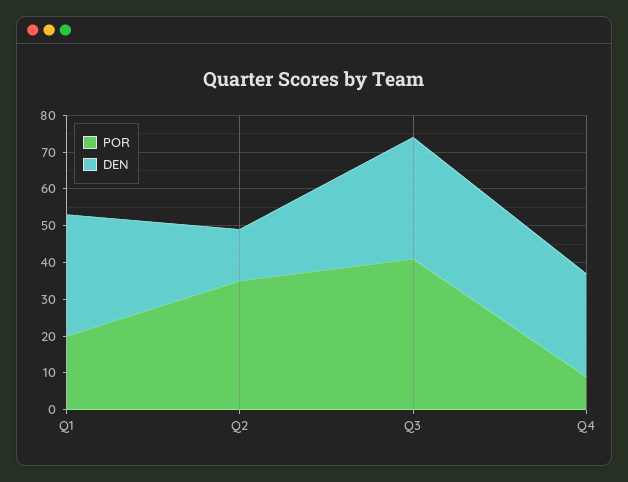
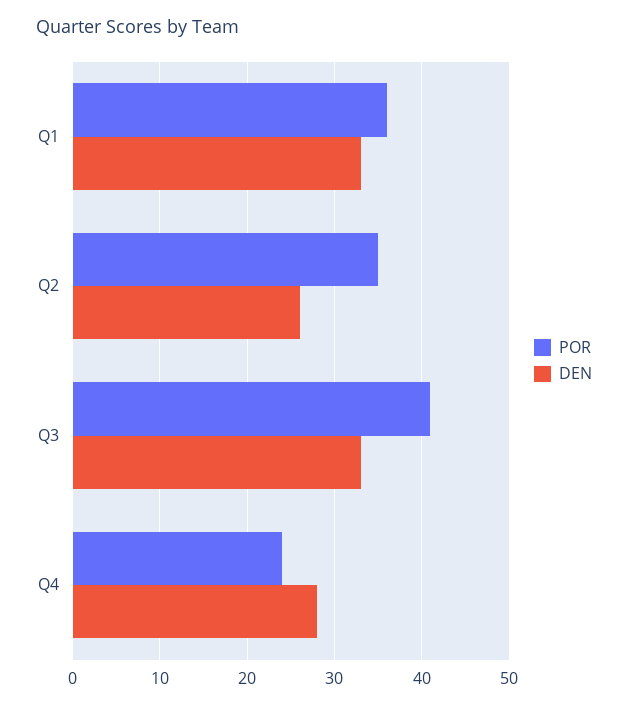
  {
    "POR": {
-     "Q1": 20,
+     "Q1": 36,
      "Q2": 35,
      "Q3": 41,
-     "Q4": 10
+     "Q4": 24
    },
    "DEN": {
      "Q1": 33,
-     "Q2": 15,
+     "Q2": 26,
      "Q3": 33,
      "Q4": 28
    }
  }

